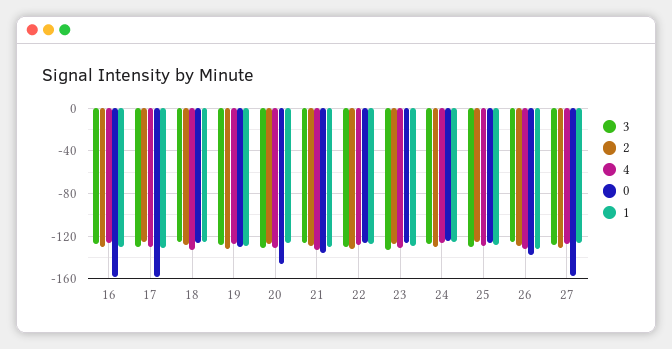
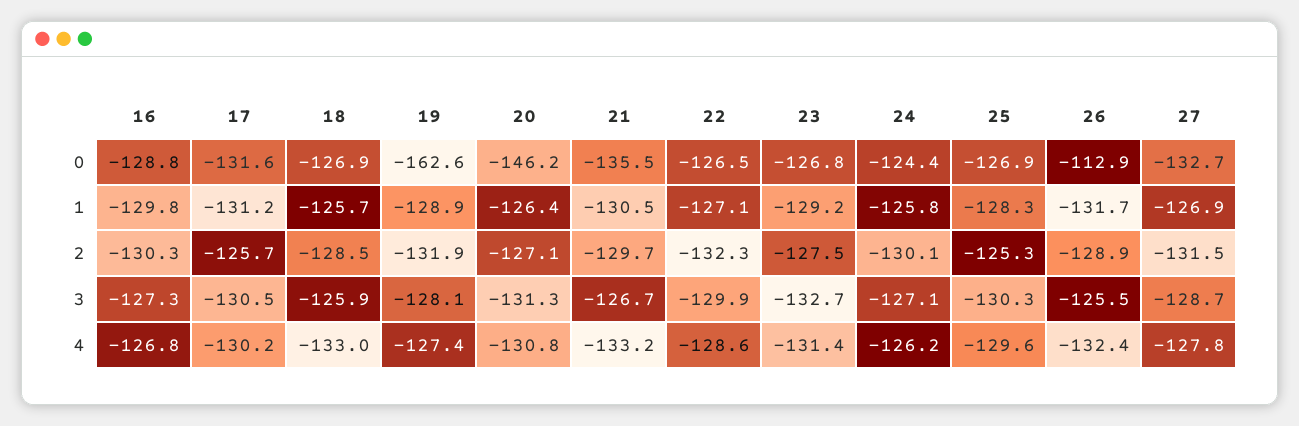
  {
    "3": {
      "16": -127.3,
      "17": -130.5,
      "18": -125.9,
      "19": -128.1,
      "20": -131.3,
      "21": -126.7,
      "22": -129.9,
      "23": -132.7,
      "24": -127.1,
      "25": -130.3,
      "26": -125.5,
      "27": -128.7
    },
    "2": {
      "16": -130.3,
      "17": -125.7,
      "18": -128.5,
      "19": -131.9,
      "20": -127.1,
      "21": -129.7,
      "22": -132.3,
      "23": -127.5,
      "24": -130.1,
      "25": -125.3,
      "26": -128.9,
      "27": -131.5
    },
    "4": {
      "16": -126.8,
      "17": -130.2,
      "18": -133,
      "19": -127.4,
      "20": -130.8,
      "21": -133.2,
      "22": -128.6,
      "23": -131.4,
      "24": -126.2,
      "25": -129.6,
      "26": -132.4,
      "27": -127.8
    },
    "0": {
-     "16": -160,
+     "16": -128.8,
-     "17": -160,
+     "17": -131.6,
      "18": -126.9,
-     "19": -130,
+     "19": -162.6,
      "20": -146.2,
      "21": -135.5,
      "22": -126.5,
      "23": -126.8,
      "24": -124.4,
      "25": -126.9,
-     "26": -140,
+     "26": -112.9,
-     "27": -160
+     "27": -132.7
    },
    "1": {
      "16": -129.8,
      "17": -131.2,
      "18": -125.7,
      "19": -128.9,
      "20": -126.4,
      "21": -130.5,
      "22": -127.1,
      "23": -129.2,
      "24": -125.8,
      "25": -128.3,
      "26": -131.7,
      "27": -126.9
    }
  }

